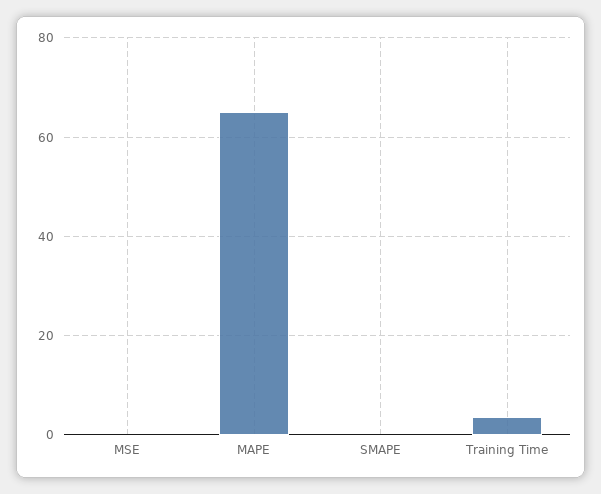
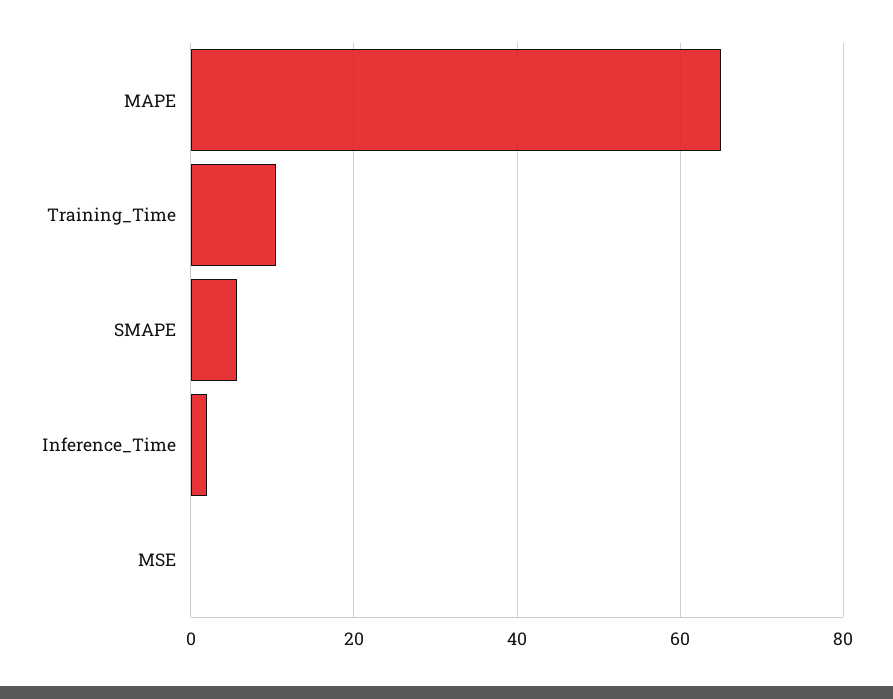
  {
    "MSE": 0,
    "MAPE": 66,
-   "SMAPE": 0,
+   "SMAPE": 6,
-   "Training Time": 4
+   "Training Time": 10,
+   "Inference_Time": 2
  }

